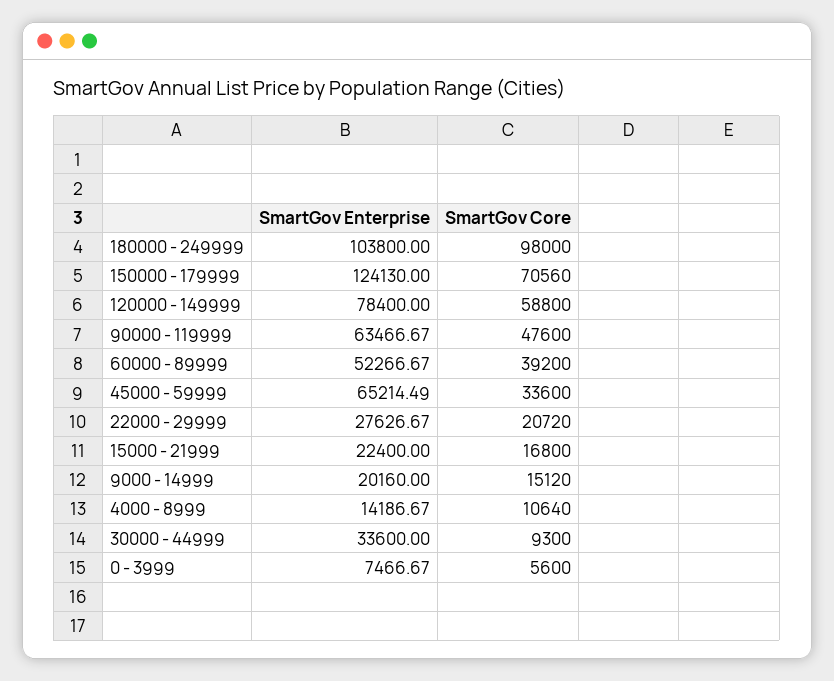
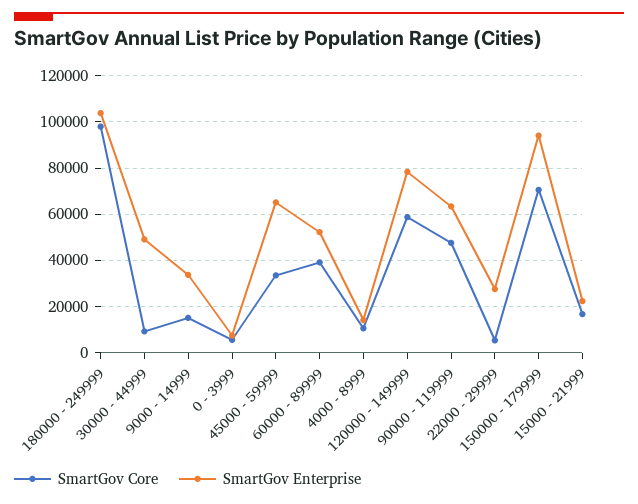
  {
    "SmartGov Enterprise": {
      "180000 - 249999": 103800,
-     "150000 - 179999": 124130,
+     "150000 - 179999": 95000,
      "120000 - 149999": 78400,
      "90000 - 119999": 63466.67,
      "60000 - 89999": 52266.67,
      "45000 - 59999": 65214.49,
      "22000 - 29999": 27626.67,
      "15000 - 21999": 22400,
-     "9000 - 14999": 20160,
+     "9000 - 14999": 35000,
      "4000 - 8999": 14186.67,
-     "30000 - 44999": 33600,
+     "30000 - 44999": 50000,
      "0 - 3999": 7466.67
    },
    "SmartGov Core": {
      "180000 - 249999": 98000,
      "150000 - 179999": 70560,
      "120000 - 149999": 58800,
      "90000 - 119999": 47600,
      "60000 - 89999": 39200,
      "45000 - 59999": 33600,
-     "22000 - 29999": 20720,
+     "22000 - 29999": 5000,
      "15000 - 21999": 16800,
      "9000 - 14999": 15120,
      "4000 - 8999": 10640,
      "30000 - 44999": 9300,
      "0 - 3999": 5600
    }
  }

